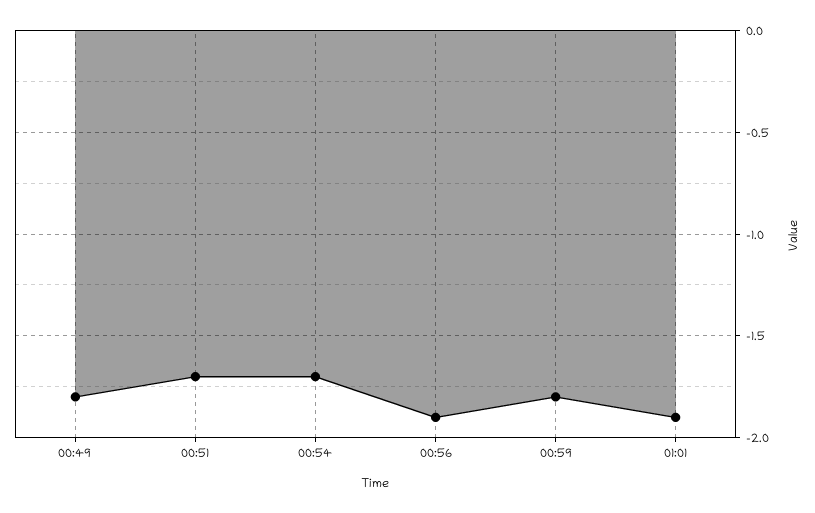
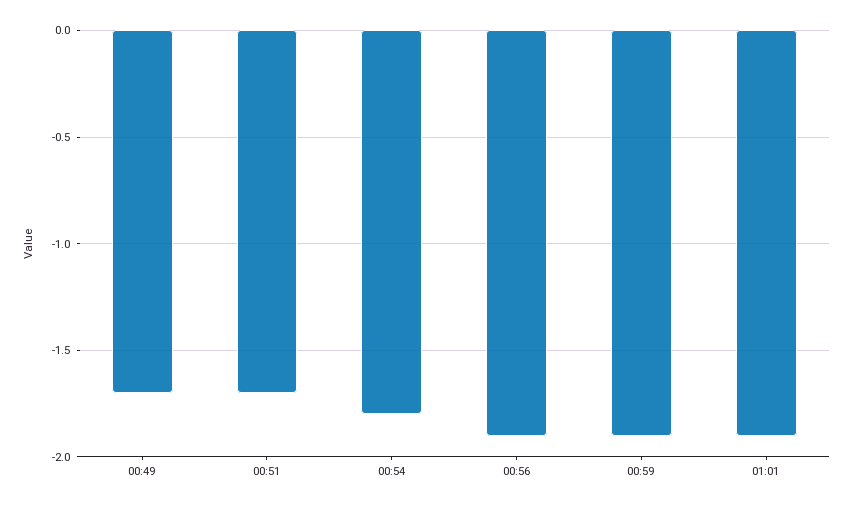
  {
-   "00:49": -1.8,
+   "00:49": -1.7,
    "00:51": -1.7,
-   "00:54": -1.7,
+   "00:54": -1.8,
    "00:56": -1.9,
-   "00:59": -1.8,
+   "00:59": -1.9,
    "01:01": -1.9
  }

